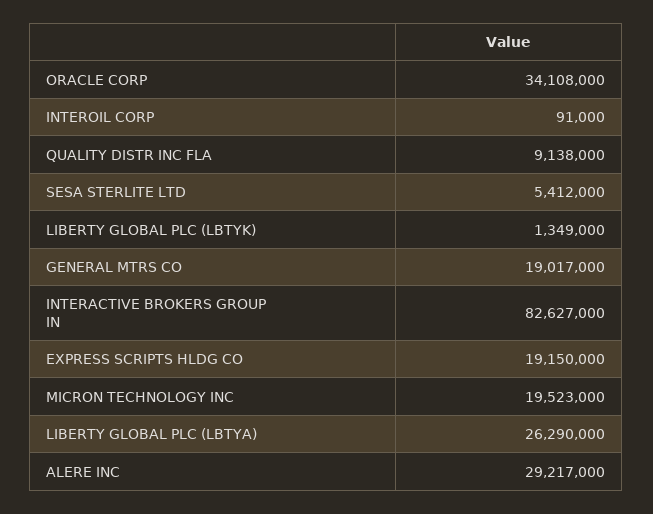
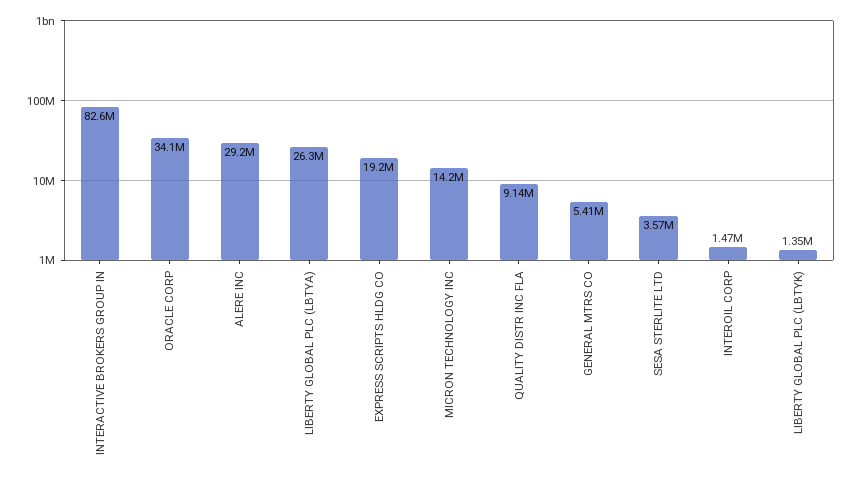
  {
    "ORACLE CORP": 34108000,
-   "INTEROIL CORP": 91000,
+   "INTEROIL CORP": 1470000,
    "QUALITY DISTR INC FLA": 9138000,
-   "SESA STERLITE LTD": 5412000,
+   "SESA STERLITE LTD": 3570000,
    "LIBERTY GLOBAL PLC (LBTYK)": 1349000,
-   "GENERAL MTRS CO": 19017000,
+   "GENERAL MTRS CO": 5410000,
    "INTERACTIVE BROKERS GROUP IN": 82627000,
    "EXPRESS SCRIPTS HLDG CO": 19150000,
-   "MICRON TECHNOLOGY INC": 19523000,
+   "MICRON TECHNOLOGY INC": 14200000,
    "LIBERTY GLOBAL PLC (LBTYA)": 26290000,
    "ALERE INC": 29217000
  }

